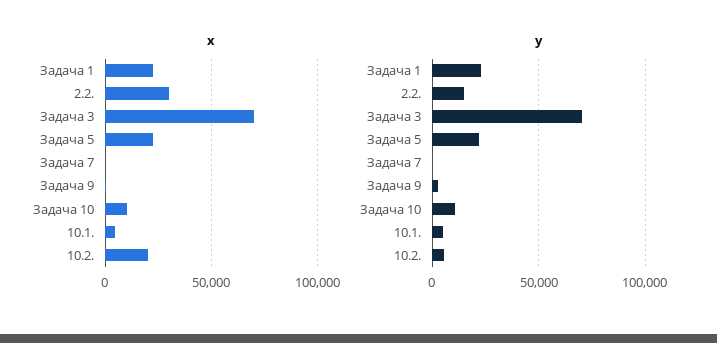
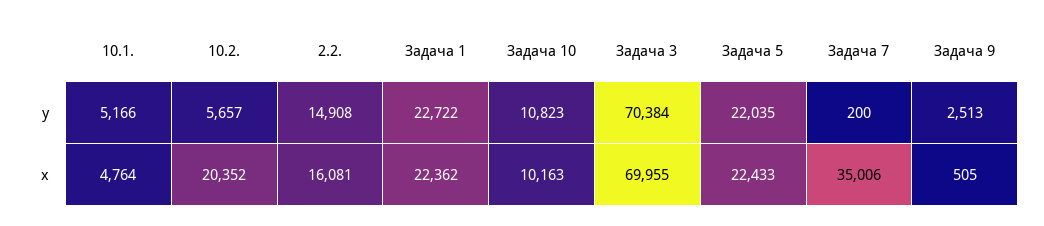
  {
    "x": {
      "Задача 1": 22362,
-     "2.2.": 30000,
+     "2.2.": 16081,
      "Задача 3": 69955,
      "Задача 5": 22433,
-     "Задача 7": 0,
+     "Задача 7": 35006,
      "Задача 9": 505,
      "Задача 10": 10163,
      "10.1.": 4764,
      "10.2.": 20352
    },
    "y": {
      "Задача 1": 22722,
      "2.2.": 14908,
      "Задача 3": 70384,
      "Задача 5": 22035,
      "Задача 7": 200,
      "Задача 9": 2513,
      "Задача 10": 10823,
      "10.1.": 5166,
      "10.2.": 5657
    }
  }

